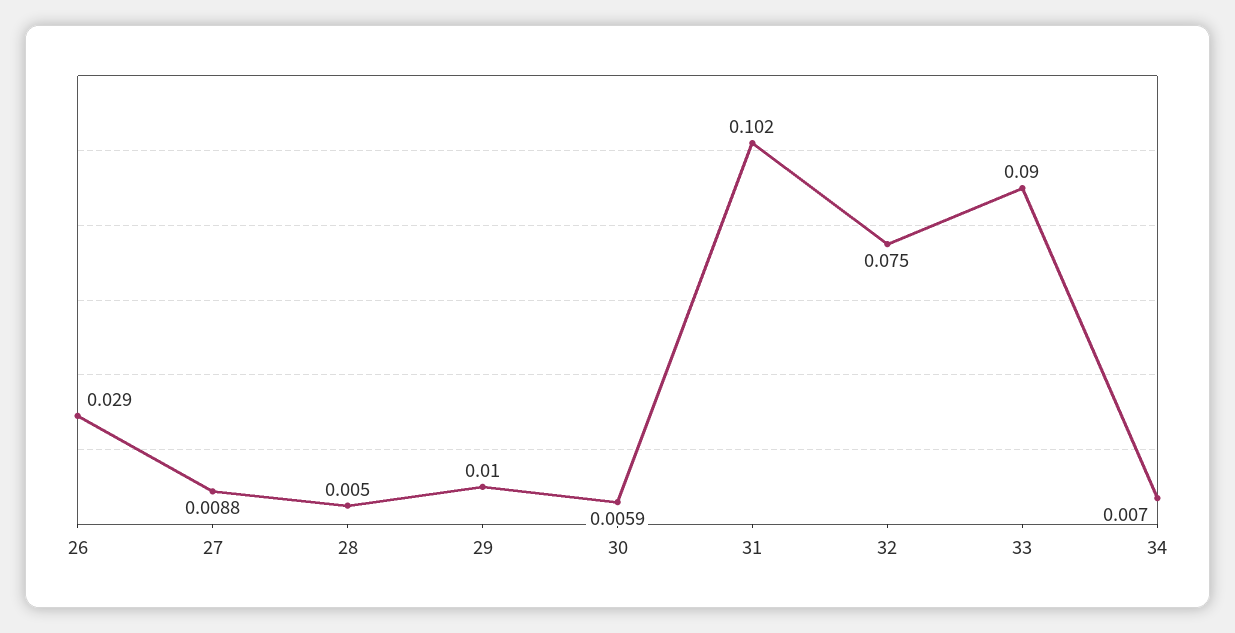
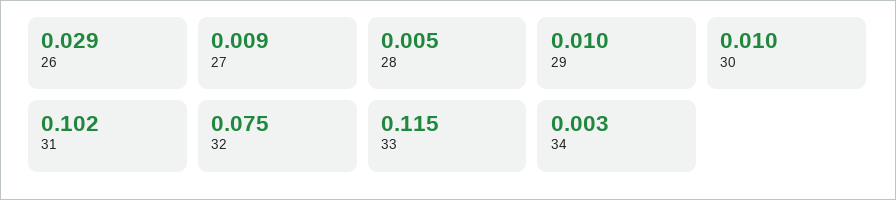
  {
    "26": 0.029,
    "27": 0.0088,
    "28": 0.005,
    "29": 0.01,
-   "30": 0.0059,
+   "30": 0.01,
    "31": 0.102,
    "32": 0.075,
-   "33": 0.09,
+   "33": 0.115,
-   "34": 0.007
+   "34": 0.003
  }

